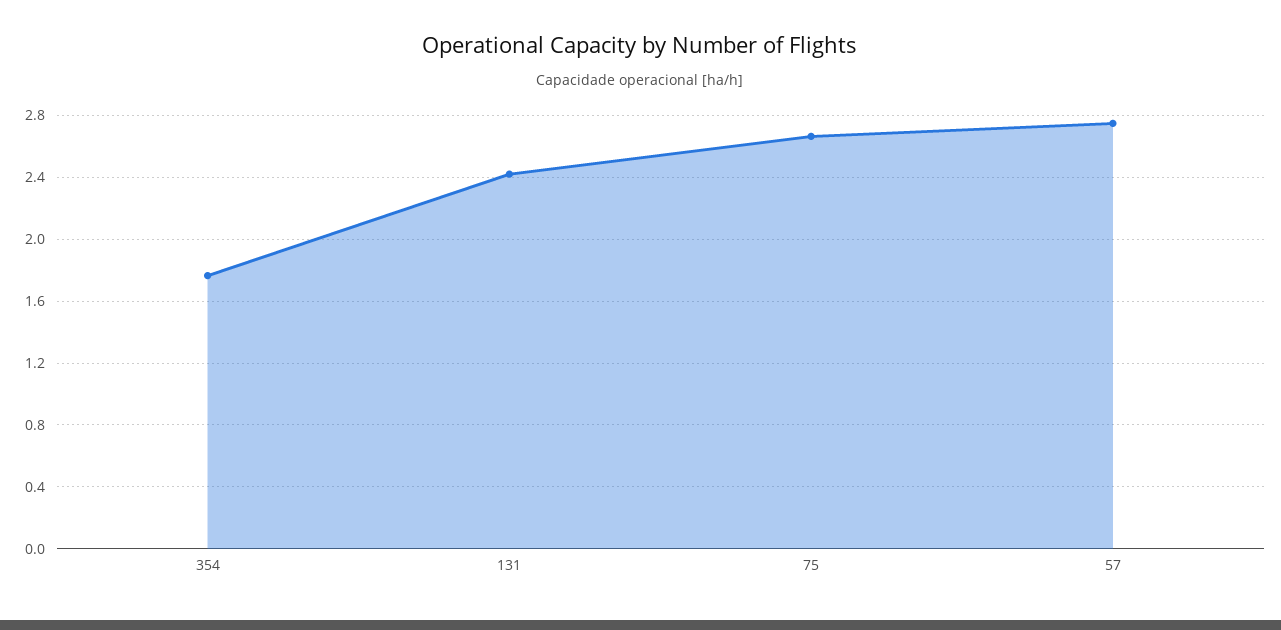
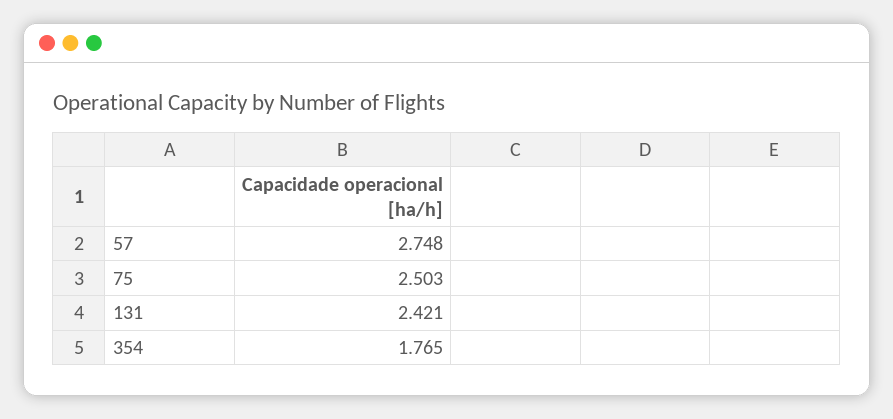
  {
    "354": 1.765,
    "131": 2.421,
-   "75": 2.65,
+   "75": 2.503,
    "57": 2.748
  }

